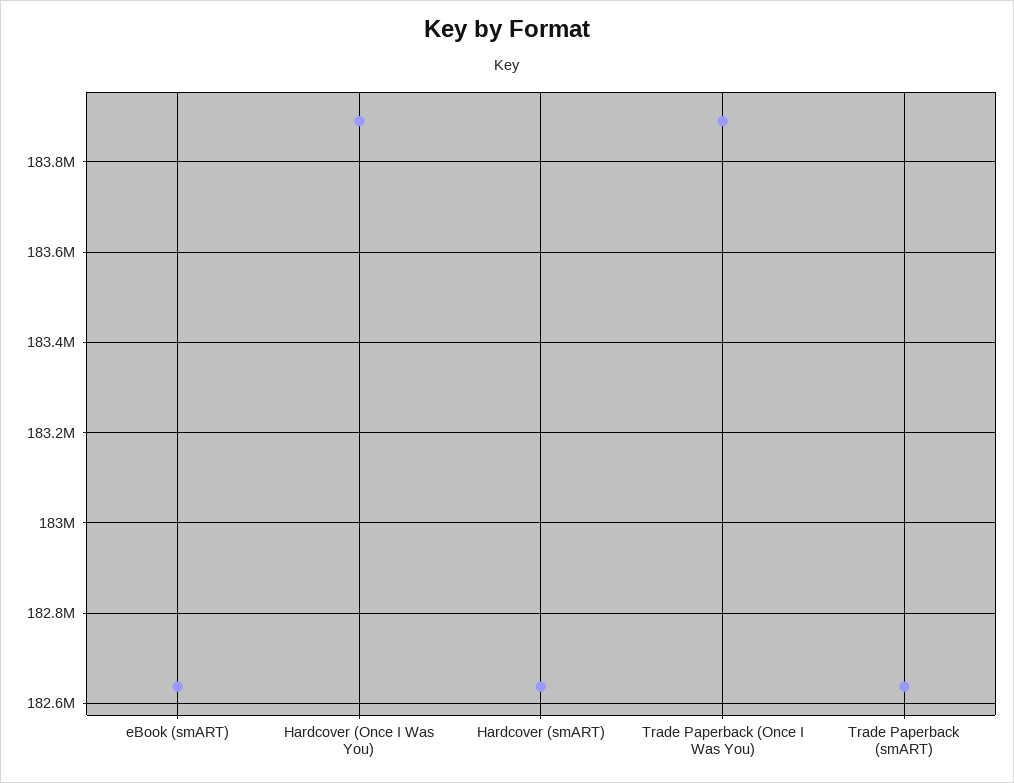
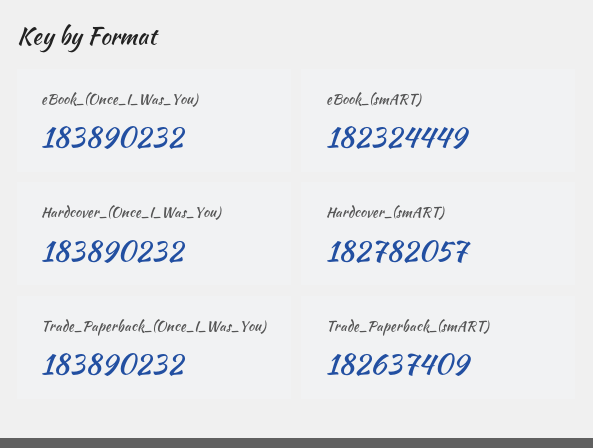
  {
-   "eBook (smART)": 182640000,
+   "eBook (smART)": 182324449,
    "Hardcover (Once I Was You)": 183890232,
-   "Hardcover (smART)": 182640000,
+   "Hardcover (smART)": 182782057,
    "Trade Paperback (Once I Was You)": 183890232,
-   "Trade Paperback (smART)": 182637409
+   "Trade Paperback (smART)": 182637409,
+   "eBook_(Once_I_Was_You)": 183890232
  }

